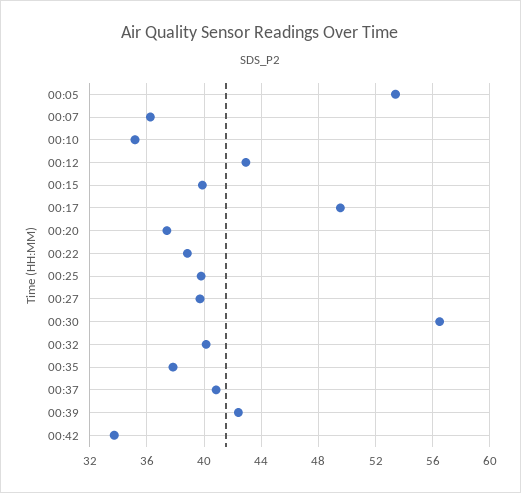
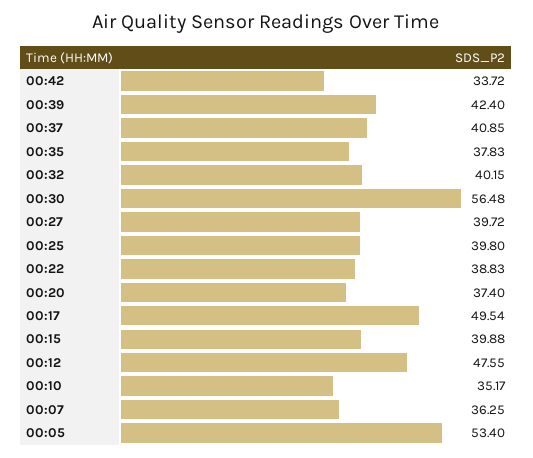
  {
    "00:05": 53.4,
    "00:07": 36.25,
    "00:10": 35.17,
-   "00:12": 43,
+   "00:12": 47.55,
    "00:15": 39.88,
    "00:17": 49.54,
    "00:20": 37.4,
    "00:22": 38.83,
    "00:25": 39.8,
    "00:27": 39.72,
    "00:30": 56.48,
    "00:32": 40.15,
    "00:35": 37.83,
    "00:37": 40.85,
    "00:39": 42.4,
    "00:42": 33.72
  }

